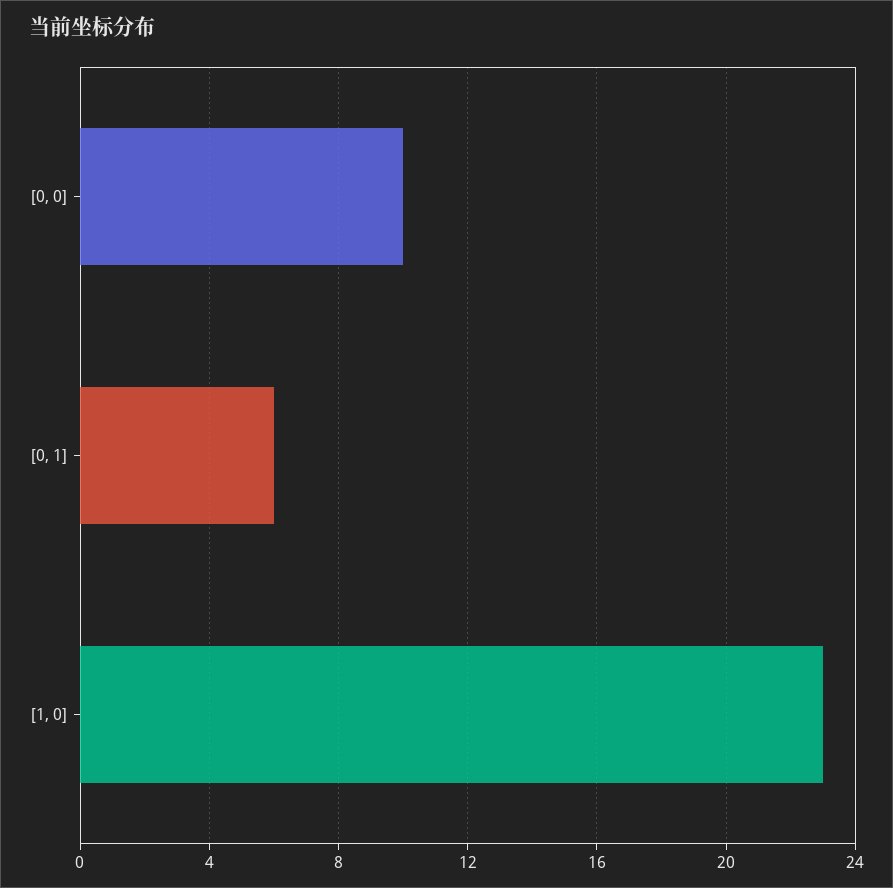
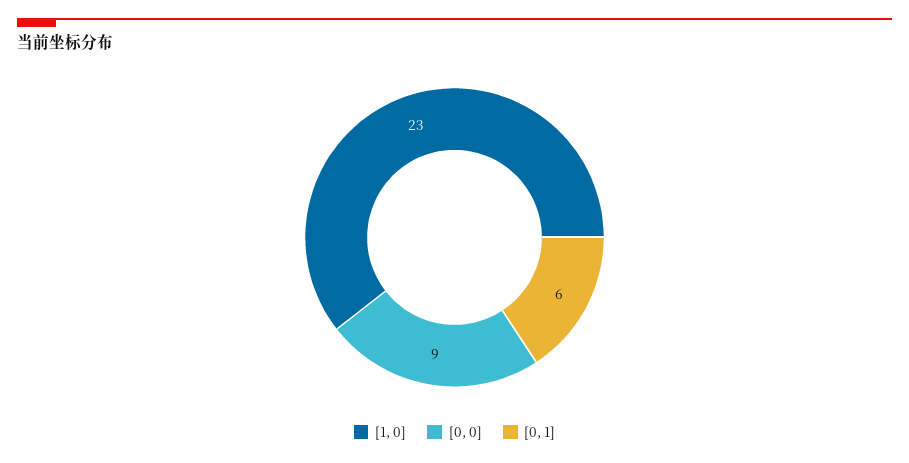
  {
-   "[0, 0]": 10,
+   "[0, 0]": 9,
    "[0, 1]": 6,
    "[1, 0]": 23
  }

